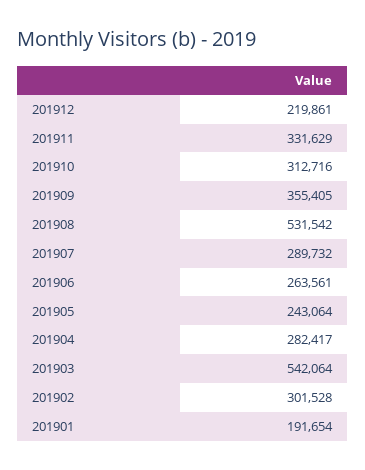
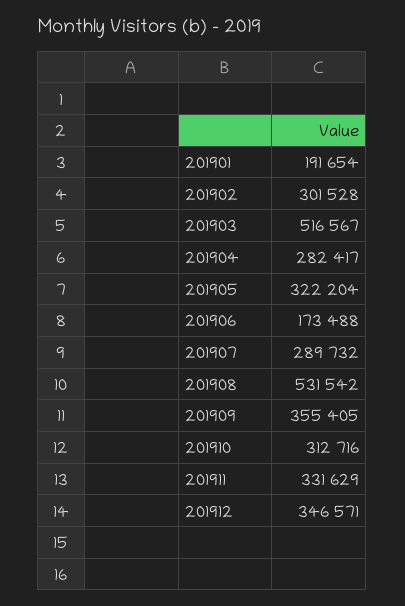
  {
-   "201912": 219861,
+   "201912": 346571,
    "201911": 331629,
    "201910": 312716,
    "201909": 355405,
    "201908": 531542,
    "201907": 289732,
-   "201906": 263561,
+   "201906": 173488,
-   "201905": 243064,
+   "201905": 322204,
    "201904": 282417,
-   "201903": 542064,
+   "201903": 516567,
    "201902": 301528,
    "201901": 191654
  }

